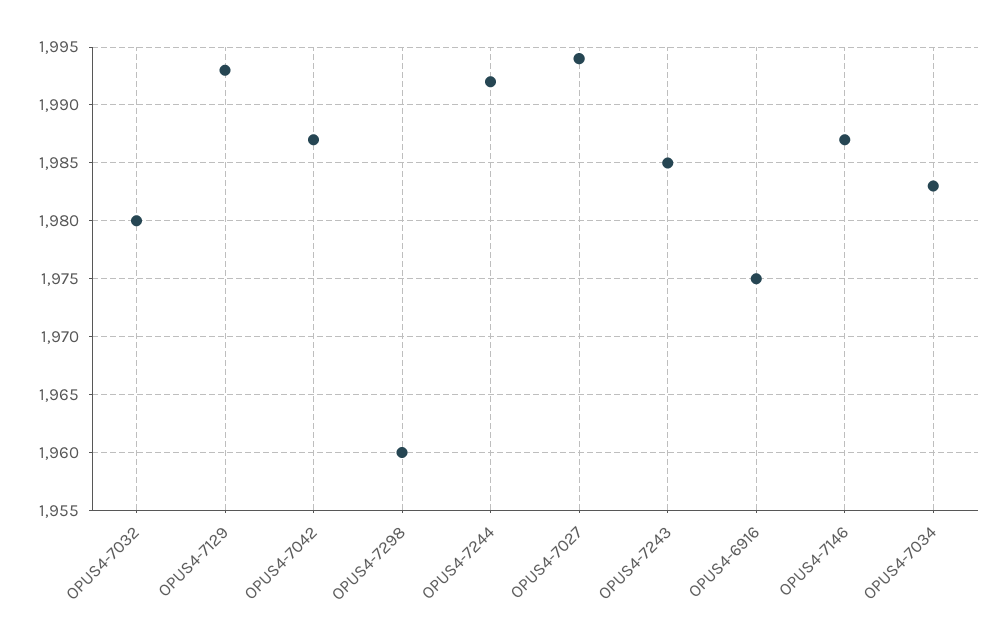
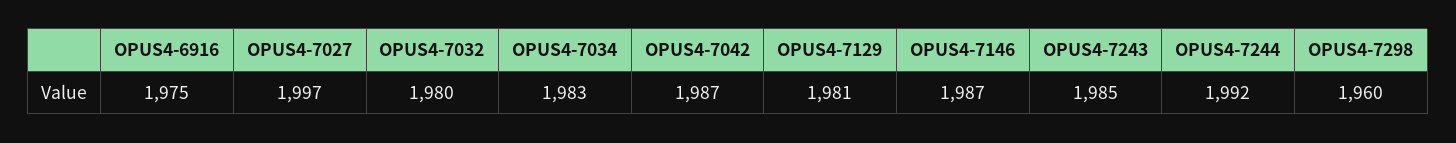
  {
    "OPUS4-7032": 1980,
-   "OPUS4-7129": 1993,
+   "OPUS4-7129": 1981,
    "OPUS4-7042": 1987,
    "OPUS4-7298": 1960,
    "OPUS4-7244": 1992,
-   "OPUS4-7027": 1994,
+   "OPUS4-7027": 1997,
    "OPUS4-7243": 1985,
    "OPUS4-6916": 1975,
    "OPUS4-7146": 1987,
    "OPUS4-7034": 1983
  }

